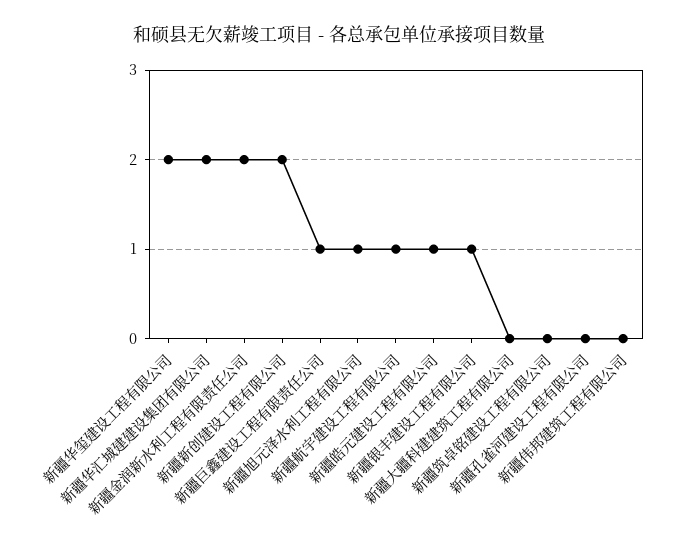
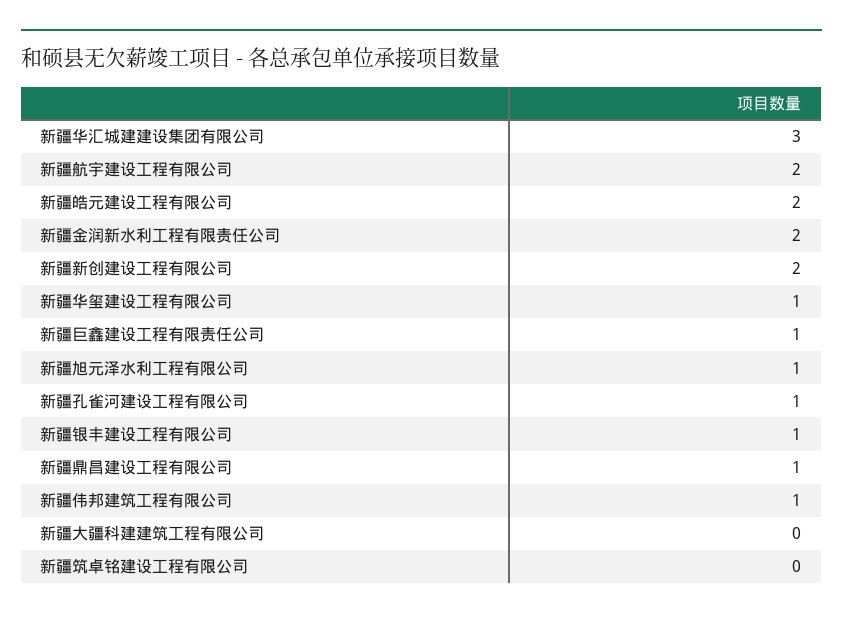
  {
-   "新疆华玺建设工程有限公司": 2,
+   "新疆华玺建设工程有限公司": 1,
-   "新疆华汇城建建设集团有限公司": 2,
+   "新疆华汇城建建设集团有限公司": 3,
    "新疆金润新水利工程有限责任公司": 2,
    "新疆新创建设工程有限公司": 2,
    "新疆巨鑫建设工程有限责任公司": 1,
    "新疆旭元泽水利工程有限公司": 1,
-   "新疆航宇建设工程有限公司": 1,
+   "新疆航宇建设工程有限公司": 2,
-   "新疆皓元建设工程有限公司": 1,
+   "新疆皓元建设工程有限公司": 2,
    "新疆银丰建设工程有限公司": 1,
    "新疆大疆科建建筑工程有限公司": 0,
    "新疆筑卓铭建设工程有限公司": 0,
-   "新疆孔雀河建设工程有限公司": 0,
+   "新疆孔雀河建设工程有限公司": 1,
-   "新疆伟邦建筑工程有限公司": 0
+   "新疆伟邦建筑工程有限公司": 1,
+   "新疆鼎昌建设工程有限公司": 1
  }

